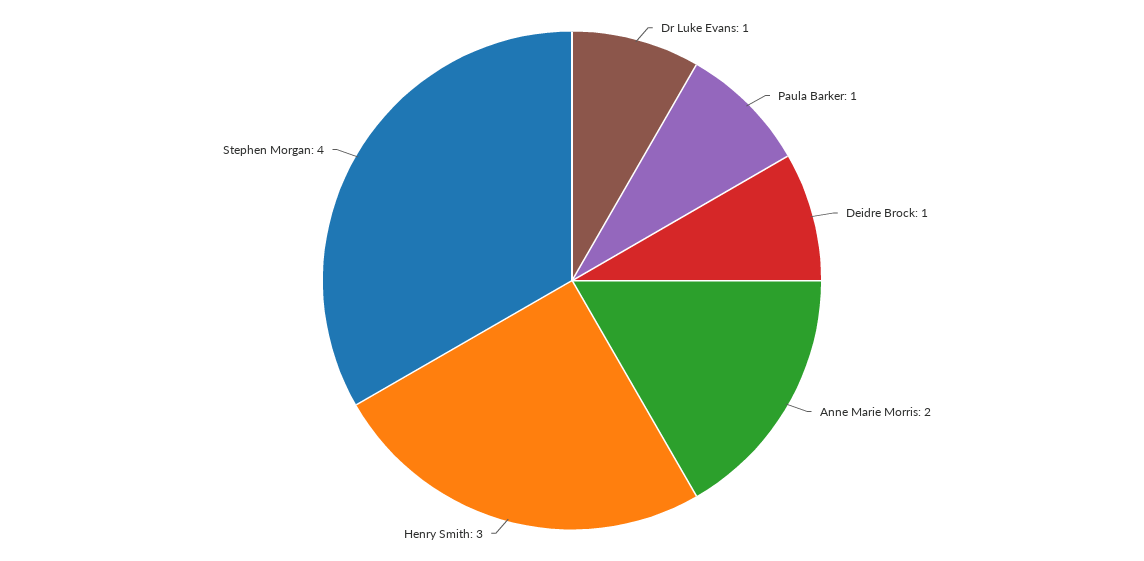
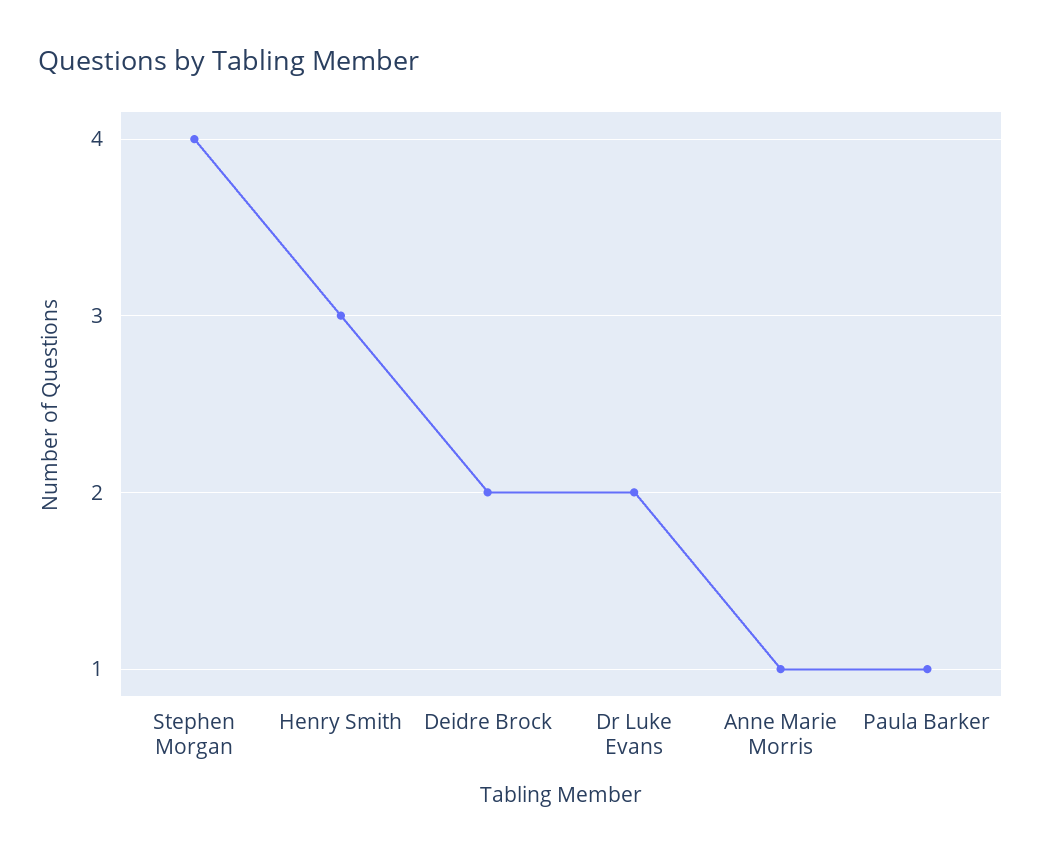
  {
-   "Dr Luke Evans": 1,
+   "Dr Luke Evans": 2,
    "Paula Barker": 1,
-   "Deidre Brock": 1,
+   "Deidre Brock": 2,
-   "Anne Marie Morris": 2,
+   "Anne Marie Morris": 1,
    "Henry Smith": 3,
    "Stephen Morgan": 4
  }

